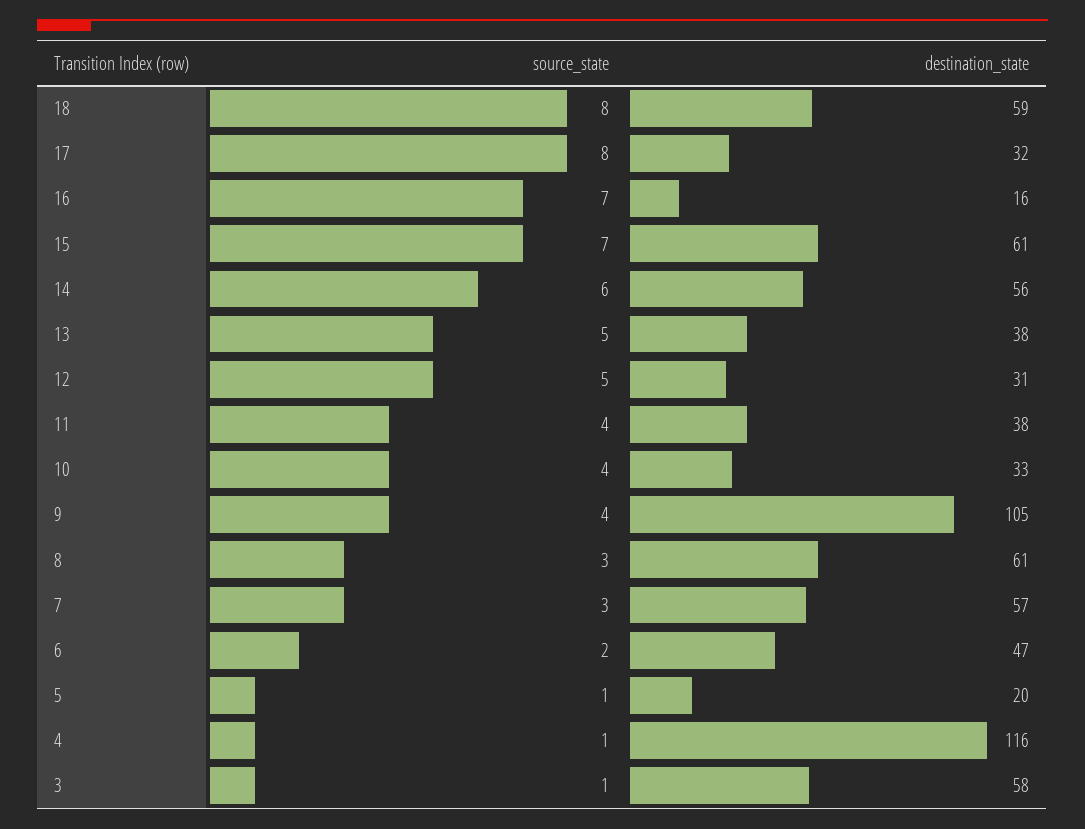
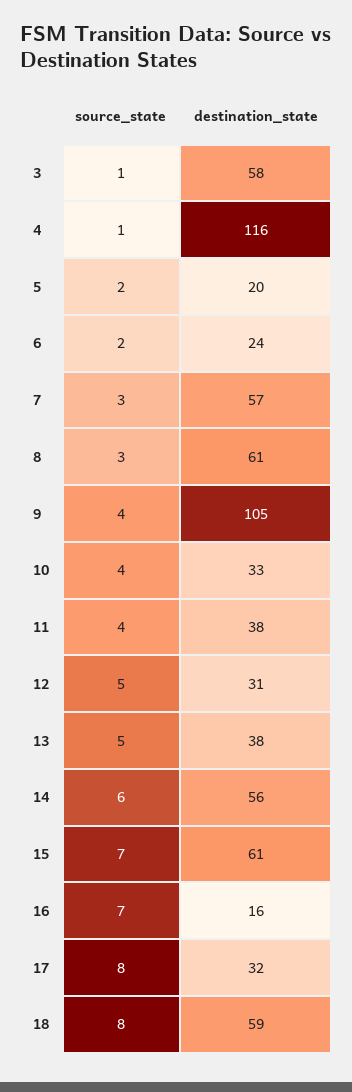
  {
    "source_state": {
      "18": 8,
      "17": 8,
      "16": 7,
      "15": 7,
      "14": 6,
      "13": 5,
      "12": 5,
      "11": 4,
      "10": 4,
      "9": 4,
      "8": 3,
      "7": 3,
      "6": 2,
-     "5": 1,
+     "5": 2,
      "4": 1,
      "3": 1
    },
    "destination_state": {
      "18": 59,
      "17": 32,
      "16": 16,
      "15": 61,
      "14": 56,
      "13": 38,
      "12": 31,
      "11": 38,
      "10": 33,
      "9": 105,
      "8": 61,
      "7": 57,
-     "6": 47,
+     "6": 24,
      "5": 20,
      "4": 116,
      "3": 58
    }
  }

